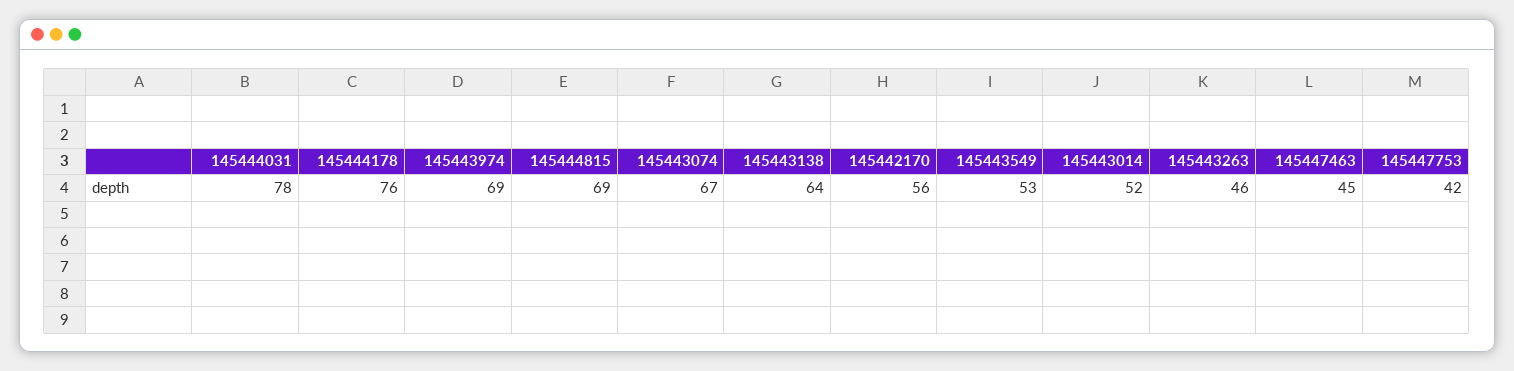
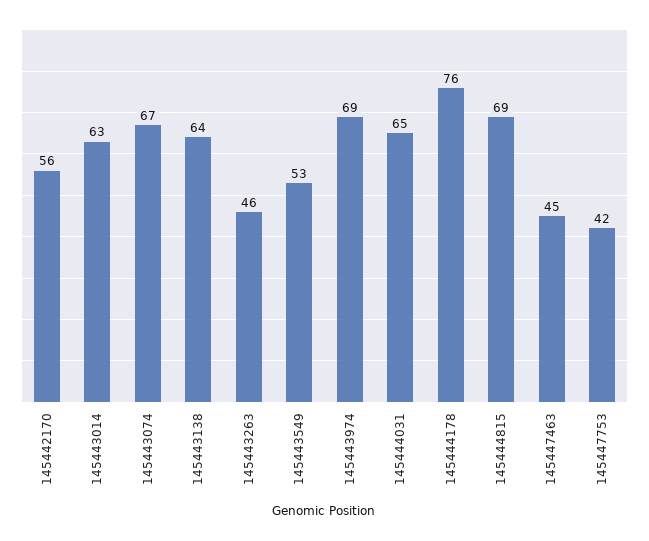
  {
-   "145444031": 78,
+   "145444031": 65,
    "145444178": 76,
    "145443974": 69,
    "145444815": 69,
    "145443074": 67,
    "145443138": 64,
    "145442170": 56,
    "145443549": 53,
-   "145443014": 52,
+   "145443014": 63,
    "145443263": 46,
    "145447463": 45,
    "145447753": 42
  }

